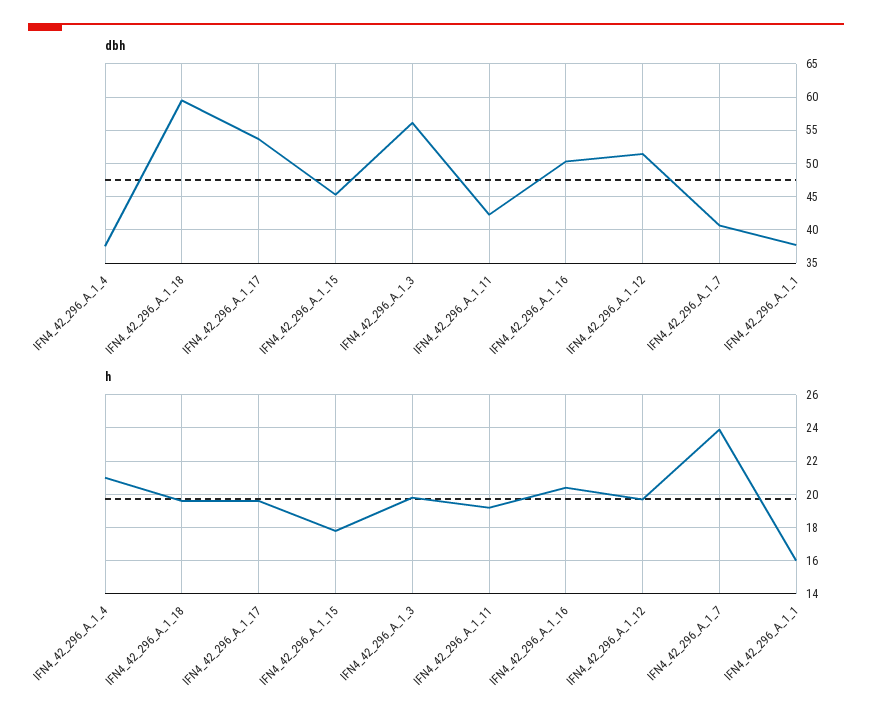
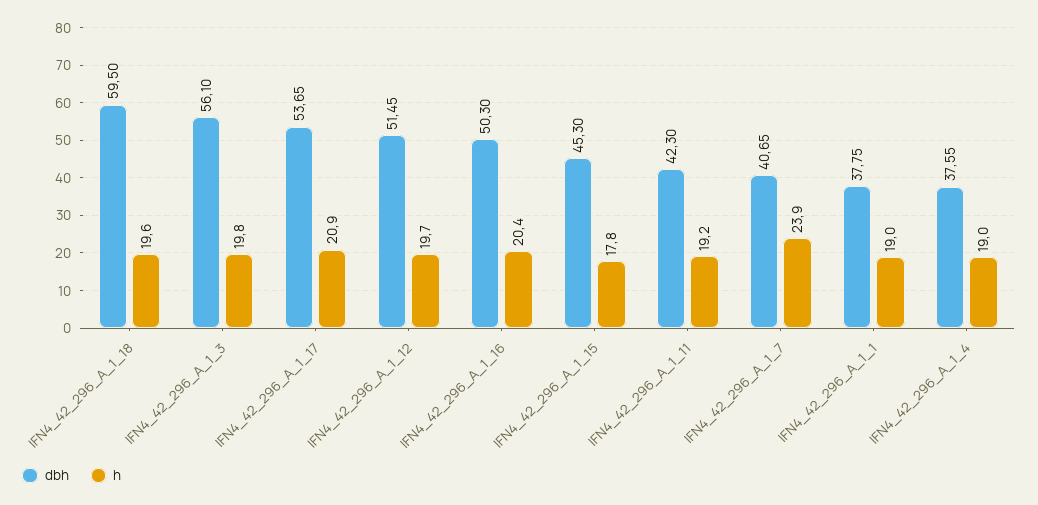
  {
    "dbh": {
      "IFN4_42_296_A_1_4": 37.55,
      "IFN4_42_296_A_1_18": 59.5,
      "IFN4_42_296_A_1_17": 53.65,
      "IFN4_42_296_A_1_15": 45.3,
      "IFN4_42_296_A_1_3": 56.1,
      "IFN4_42_296_A_1_11": 42.3,
      "IFN4_42_296_A_1_16": 50.3,
      "IFN4_42_296_A_1_12": 51.45,
      "IFN4_42_296_A_1_7": 40.65,
      "IFN4_42_296_A_1_1": 37.75
    },
    "h": {
-     "IFN4_42_296_A_1_4": 21,
+     "IFN4_42_296_A_1_4": 19,
      "IFN4_42_296_A_1_18": 19.6,
-     "IFN4_42_296_A_1_17": 19.5,
+     "IFN4_42_296_A_1_17": 20.9,
      "IFN4_42_296_A_1_15": 17.8,
      "IFN4_42_296_A_1_3": 19.8,
      "IFN4_42_296_A_1_11": 19.2,
      "IFN4_42_296_A_1_16": 20.4,
      "IFN4_42_296_A_1_12": 19.7,
      "IFN4_42_296_A_1_7": 23.9,
-     "IFN4_42_296_A_1_1": 16
+     "IFN4_42_296_A_1_1": 19
    }
  }

